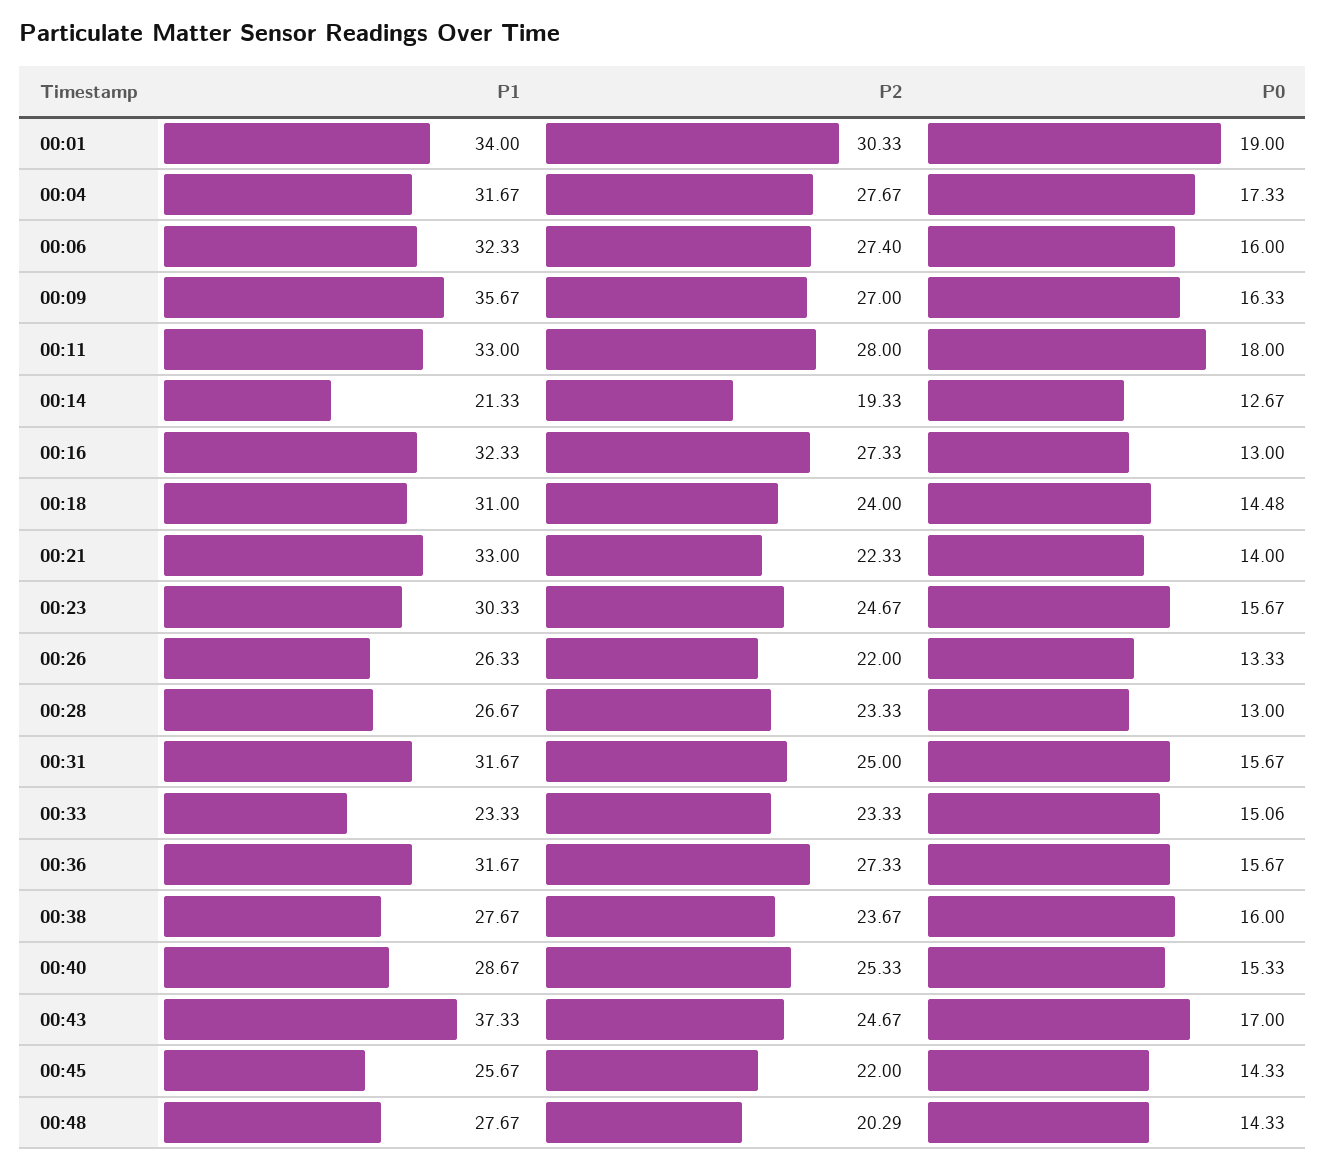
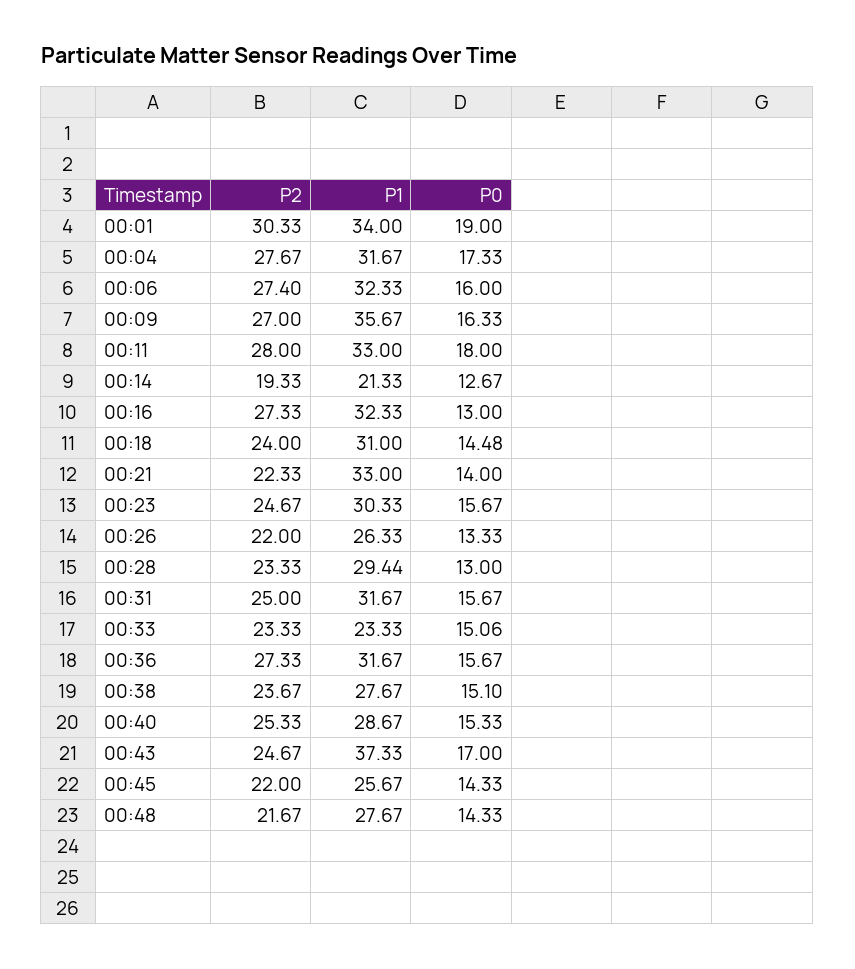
  {
    "P1": {
      "00:01": 34,
      "00:04": 31.67,
      "00:06": 32.33,
      "00:09": 35.67,
      "00:11": 33,
      "00:14": 21.33,
      "00:16": 32.33,
      "00:18": 31,
      "00:21": 33,
      "00:23": 30.33,
      "00:26": 26.33,
-     "00:28": 26.67,
+     "00:28": 29.44,
      "00:31": 31.67,
      "00:33": 23.33,
      "00:36": 31.67,
      "00:38": 27.67,
      "00:40": 28.67,
      "00:43": 37.33,
      "00:45": 25.67,
      "00:48": 27.67
    },
    "P2": {
      "00:01": 30.33,
      "00:04": 27.67,
      "00:06": 27.4,
      "00:09": 27,
      "00:11": 28,
      "00:14": 19.33,
      "00:16": 27.33,
      "00:18": 24,
      "00:21": 22.33,
      "00:23": 24.67,
      "00:26": 22,
      "00:28": 23.33,
      "00:31": 25,
      "00:33": 23.33,
      "00:36": 27.33,
      "00:38": 23.67,
      "00:40": 25.33,
      "00:43": 24.67,
      "00:45": 22,
-     "00:48": 20.29
+     "00:48": 21.67
    },
    "P0": {
      "00:01": 19,
      "00:04": 17.33,
      "00:06": 16,
      "00:09": 16.33,
      "00:11": 18,
      "00:14": 12.67,
      "00:16": 13,
      "00:18": 14.48,
      "00:21": 14,
      "00:23": 15.67,
      "00:26": 13.33,
      "00:28": 13,
      "00:31": 15.67,
      "00:33": 15.06,
      "00:36": 15.67,
-     "00:38": 16,
+     "00:38": 15.1,
      "00:40": 15.33,
      "00:43": 17,
      "00:45": 14.33,
      "00:48": 14.33
    }
  }

